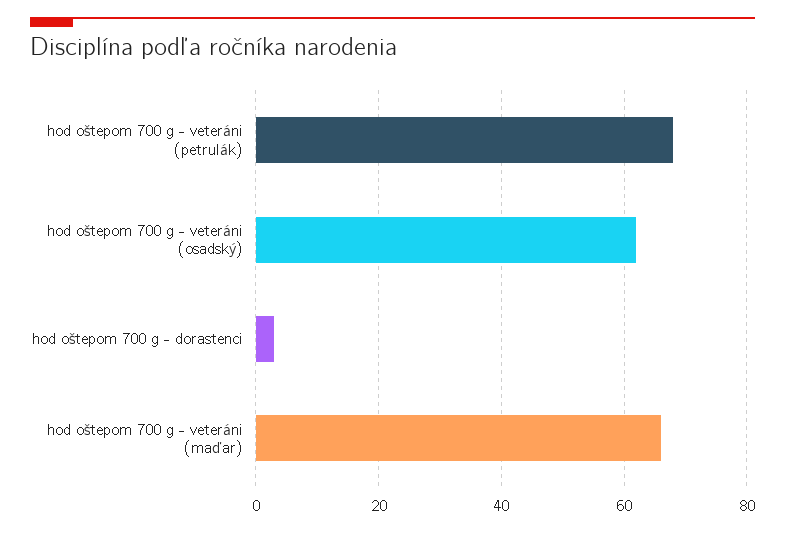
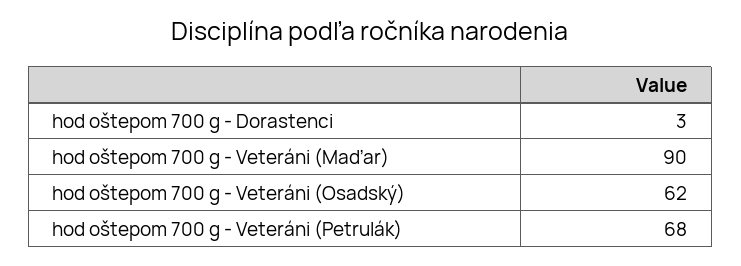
  {
    "hod oštepom 700 g - veteráni (petrulák)": 68,
    "hod oštepom 700 g - veteráni (osadský)": 62,
    "hod oštepom 700 g - dorastenci": 3,
-   "hod oštepom 700 g - veteráni (maďar)": 65
+   "hod oštepom 700 g - veteráni (maďar)": 90
  }

